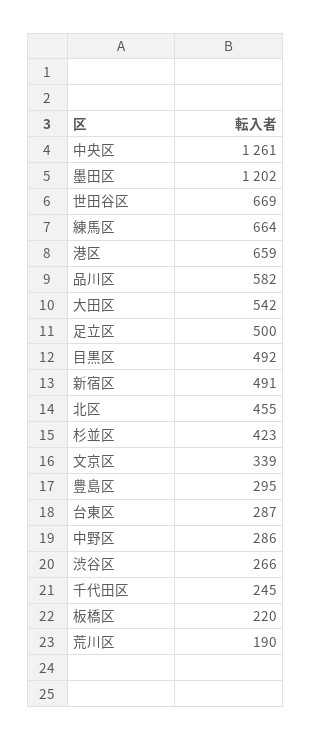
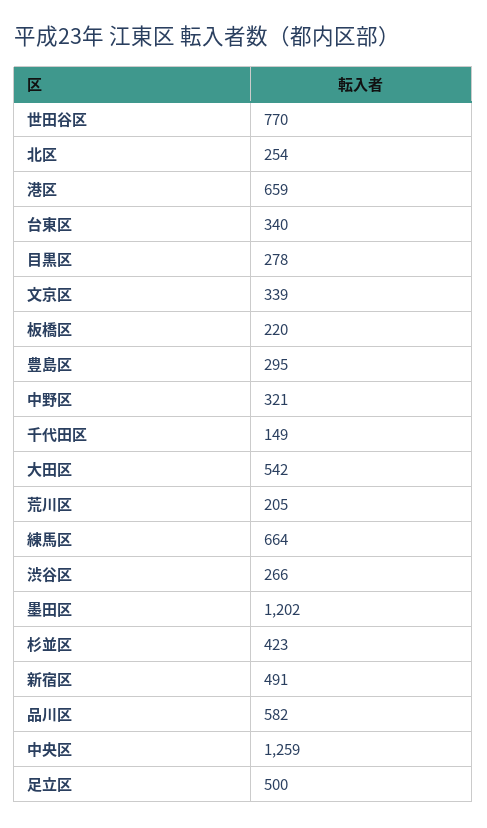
  {
-   "中央区": 1261,
+   "中央区": 1259,
    "墨田区": 1202,
-   "世田谷区": 669,
+   "世田谷区": 770,
    "練馬区": 664,
    "港区": 659,
    "品川区": 582,
    "大田区": 542,
    "足立区": 500,
-   "目黒区": 492,
+   "目黒区": 278,
    "新宿区": 491,
-   "北区": 455,
+   "北区": 254,
    "杉並区": 423,
    "文京区": 339,
    "豊島区": 295,
-   "台東区": 287,
+   "台東区": 340,
-   "中野区": 286,
+   "中野区": 321,
    "渋谷区": 266,
-   "千代田区": 245,
+   "千代田区": 149,
    "板橋区": 220,
-   "荒川区": 190
+   "荒川区": 205
  }

